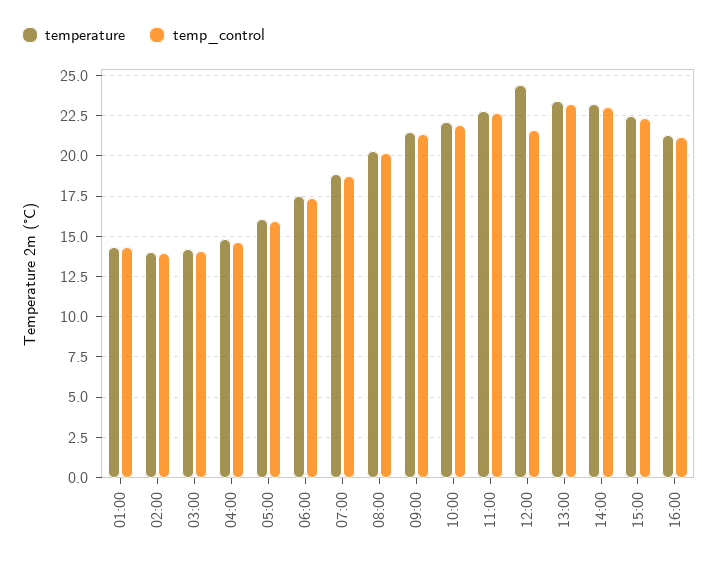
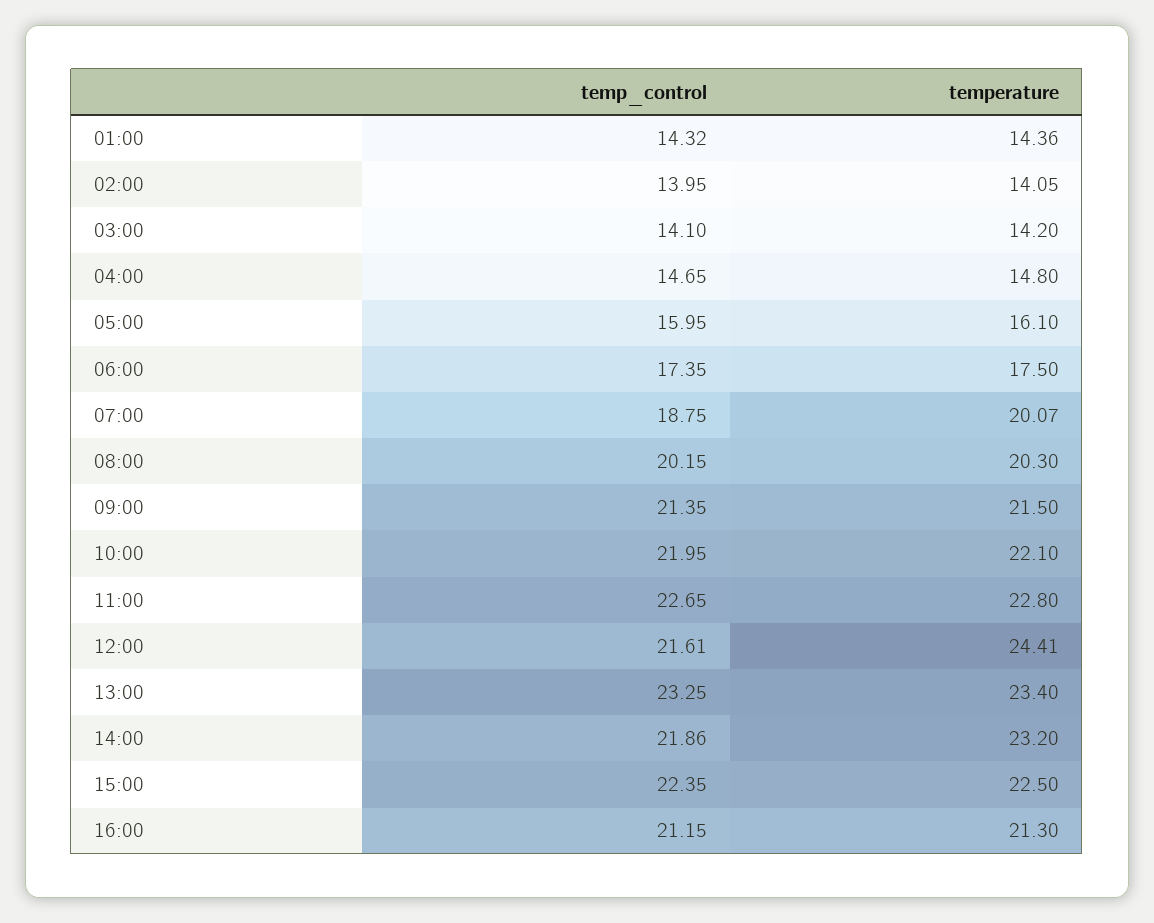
  {
    "temperature": {
      "01:00": 14.36,
      "02:00": 14.05,
      "03:00": 14.2,
      "04:00": 14.8,
      "05:00": 16.1,
      "06:00": 17.5,
-     "07:00": 19,
+     "07:00": 20.07,
      "08:00": 20.3,
      "09:00": 21.5,
      "10:00": 22.1,
      "11:00": 22.8,
      "12:00": 24.41,
      "13:00": 23.4,
      "14:00": 23.2,
      "15:00": 22.5,
      "16:00": 21.3
    },
    "temp_control": {
      "01:00": 14.32,
      "02:00": 13.95,
      "03:00": 14.1,
      "04:00": 14.65,
      "05:00": 15.95,
      "06:00": 17.35,
      "07:00": 18.75,
      "08:00": 20.15,
      "09:00": 21.35,
      "10:00": 21.95,
      "11:00": 22.65,
      "12:00": 21.61,
      "13:00": 23.25,
-     "14:00": 23,
+     "14:00": 21.86,
      "15:00": 22.35,
      "16:00": 21.15
    }
  }

